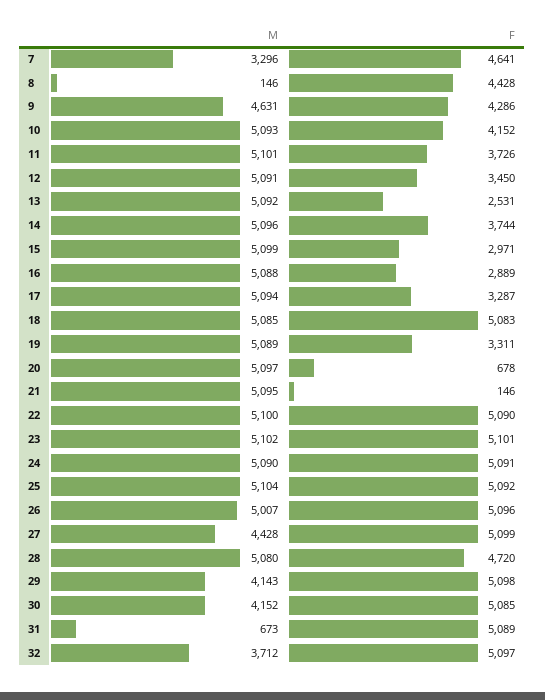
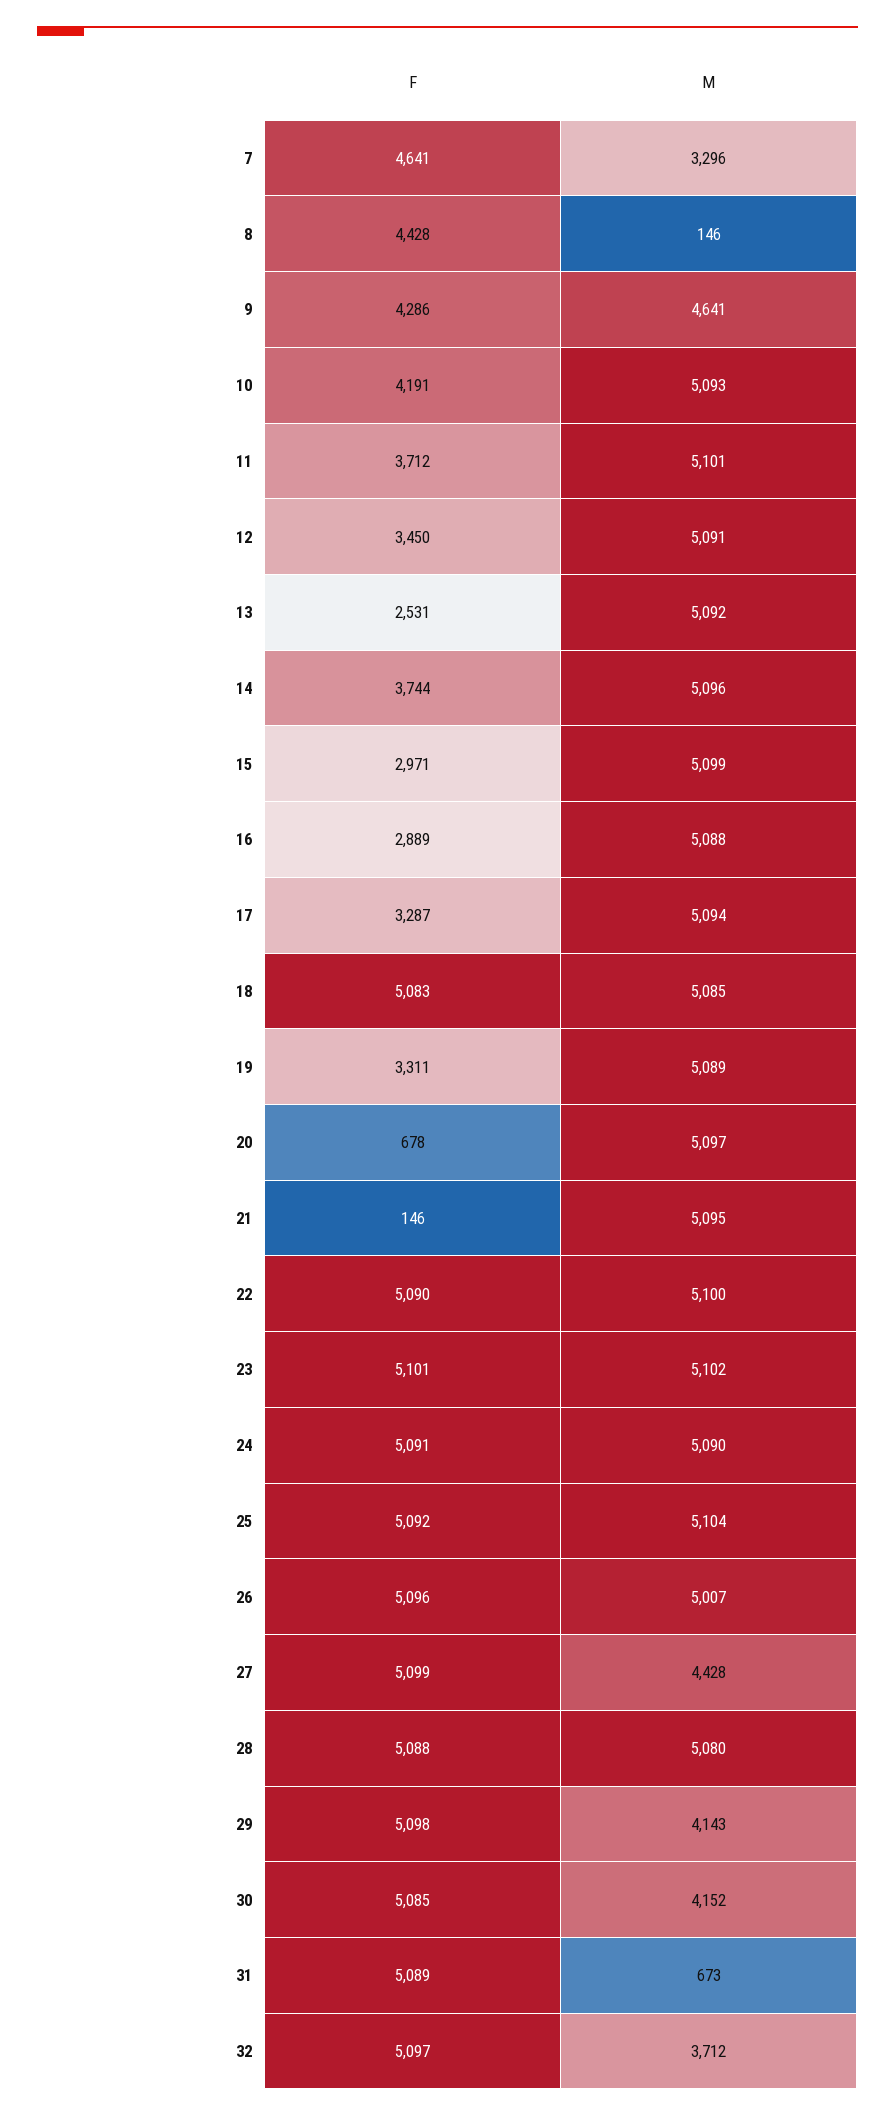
  {
    "M": {
      "7": 3296,
      "8": 146,
-     "9": 4631,
+     "9": 4641,
      "10": 5093,
      "11": 5101,
      "12": 5091,
      "13": 5092,
      "14": 5096,
      "15": 5099,
      "16": 5088,
      "17": 5094,
      "18": 5085,
      "19": 5089,
      "20": 5097,
      "21": 5095,
      "22": 5100,
      "23": 5102,
      "24": 5090,
      "25": 5104,
      "26": 5007,
      "27": 4428,
      "28": 5080,
      "29": 4143,
      "30": 4152,
      "31": 673,
      "32": 3712
    },
    "F": {
      "7": 4641,
      "8": 4428,
      "9": 4286,
-     "10": 4152,
+     "10": 4191,
-     "11": 3726,
+     "11": 3712,
      "12": 3450,
      "13": 2531,
      "14": 3744,
      "15": 2971,
      "16": 2889,
      "17": 3287,
      "18": 5083,
      "19": 3311,
      "20": 678,
      "21": 146,
      "22": 5090,
      "23": 5101,
      "24": 5091,
      "25": 5092,
      "26": 5096,
      "27": 5099,
-     "28": 4720,
+     "28": 5088,
      "29": 5098,
      "30": 5085,
      "31": 5089,
      "32": 5097
    }
  }

